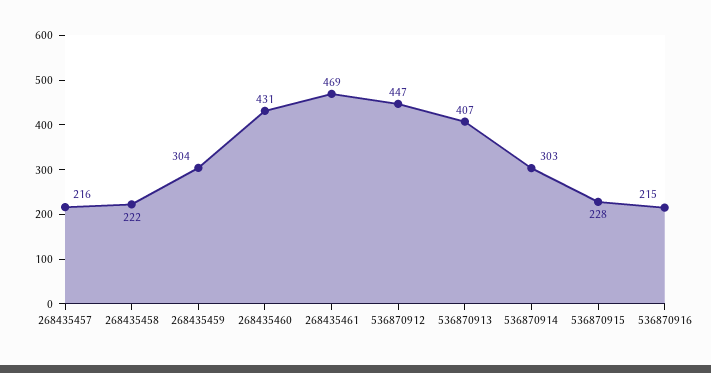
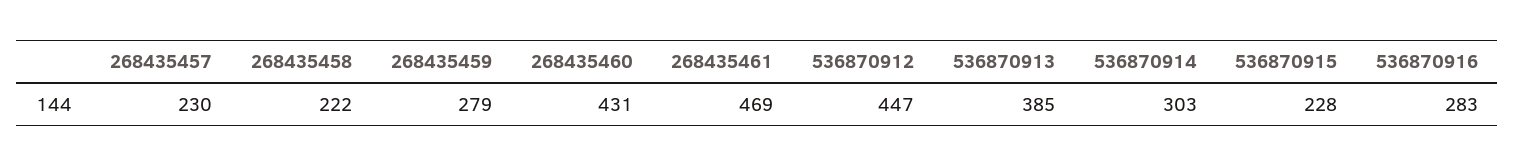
  {
-   "268435457": 216,
+   "268435457": 230,
    "268435458": 222,
-   "268435459": 304,
+   "268435459": 279,
    "268435460": 431,
    "268435461": 469,
    "536870912": 447,
-   "536870913": 407,
+   "536870913": 385,
    "536870914": 303,
    "536870915": 228,
-   "536870916": 215
+   "536870916": 283
  }

